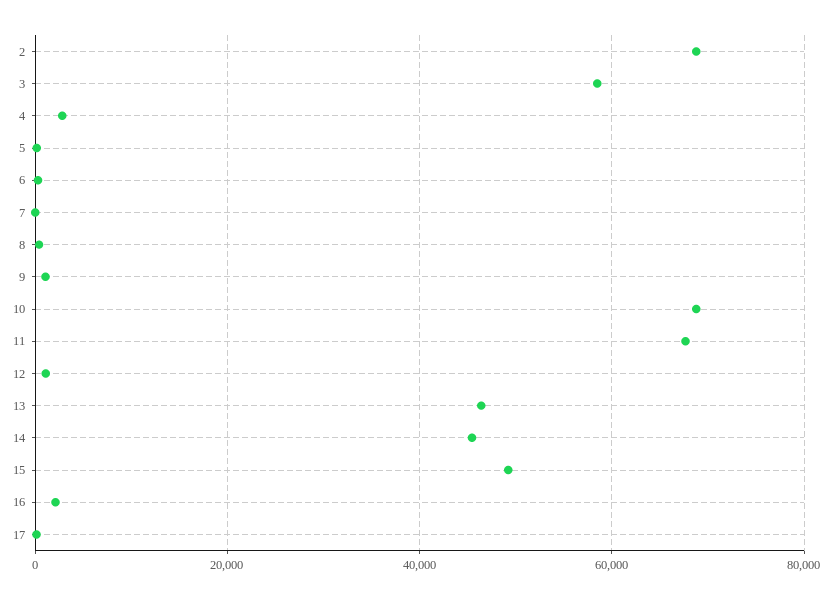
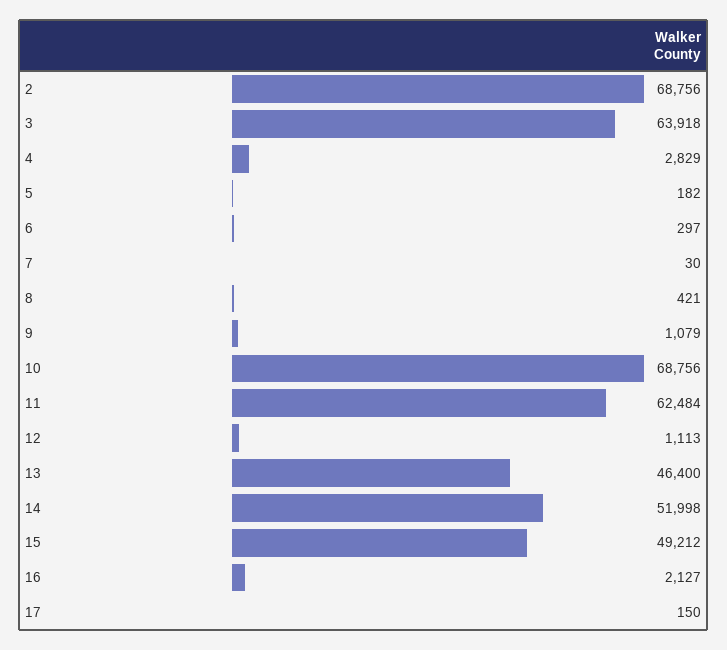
  {
    "2": 68756,
-   "3": 58000,
+   "3": 63918,
    "4": 2829,
    "5": 182,
    "6": 297,
    "7": 30,
    "8": 421,
    "9": 1079,
    "10": 68756,
-   "11": 68000,
+   "11": 62484,
    "12": 1113,
    "13": 46400,
-   "14": 46000,
+   "14": 51998,
    "15": 49212,
    "16": 2127,
    "17": 150
  }

